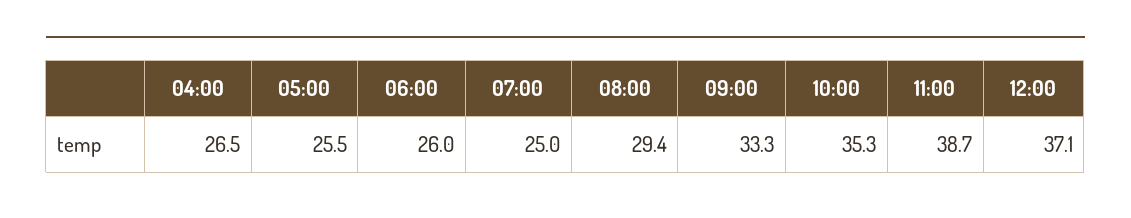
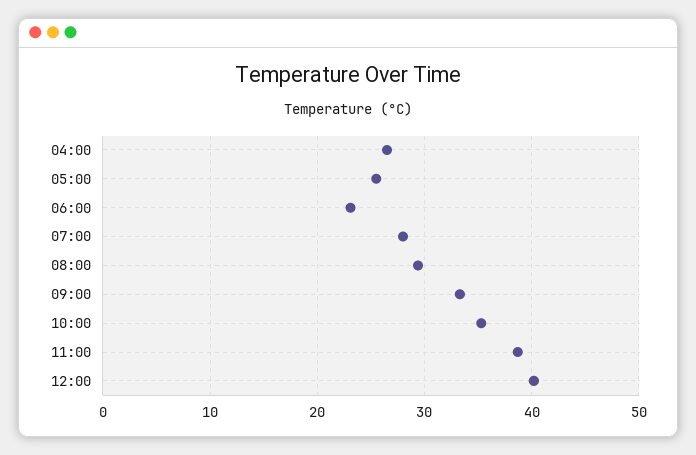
  {
    "04:00": 26.5,
    "05:00": 25.5,
-   "06:00": 26,
+   "06:00": 23,
-   "07:00": 25,
+   "07:00": 28,
    "08:00": 29.4,
    "09:00": 33.3,
    "10:00": 35.3,
    "11:00": 38.7,
-   "12:00": 37.1
+   "12:00": 40
  }

